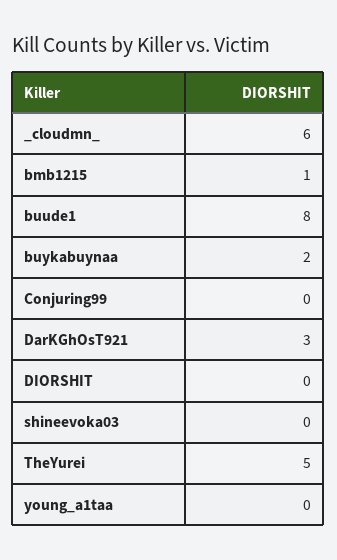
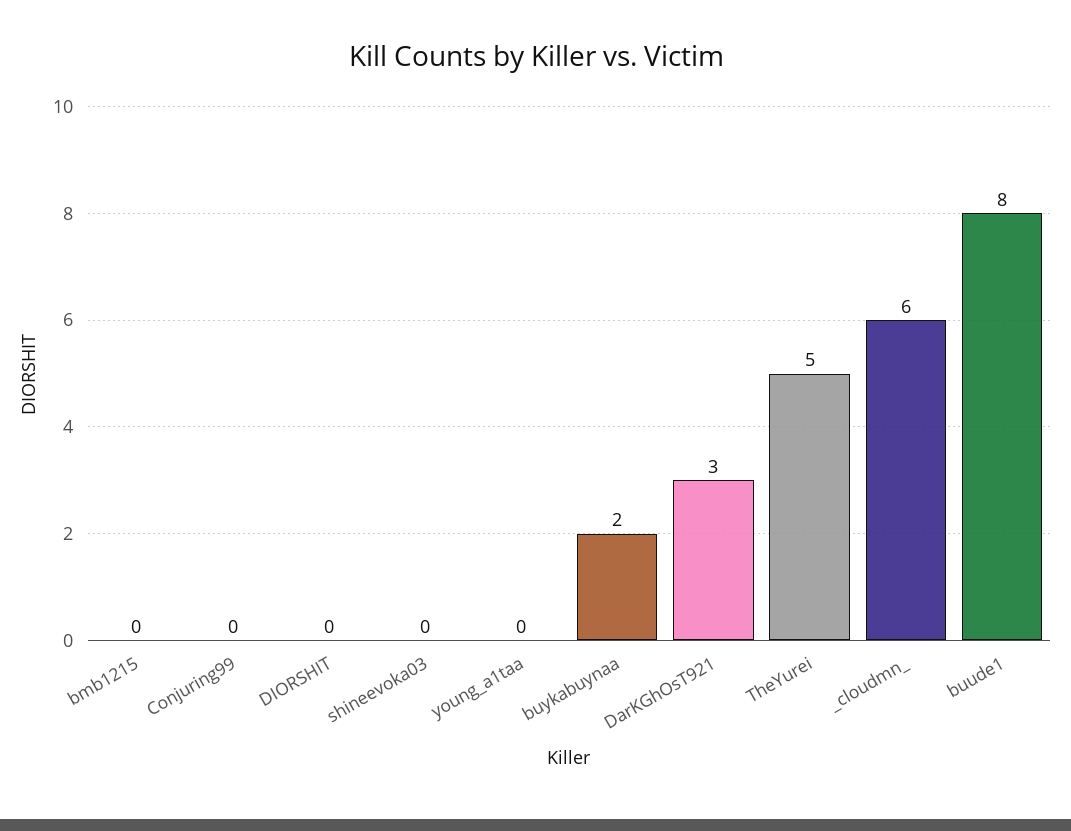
  {
    "_cloudmn_": 6,
-   "bmb1215": 1,
+   "bmb1215": 0,
    "buude1": 8,
    "buykabuynaa": 2,
    "Conjuring99": 0,
    "DarKGhOsT921": 3,
    "DIORSHIT": 0,
    "shineevoka03": 0,
    "TheYurei": 5,
    "young_a1taa": 0
  }

